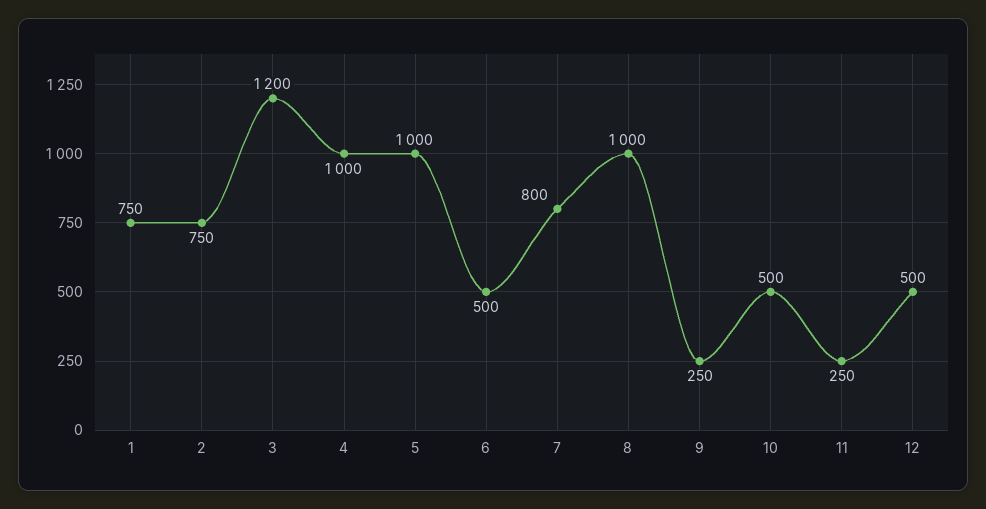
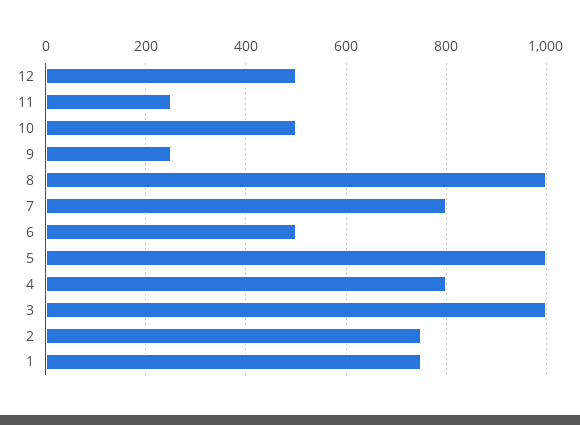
  {
    "1": 750,
    "2": 750,
-   "3": 1200,
+   "3": 1000,
-   "4": 1000,
+   "4": 800,
    "5": 1000,
    "6": 500,
    "7": 800,
    "8": 1000,
    "9": 250,
    "10": 500,
    "11": 250,
    "12": 500
  }

